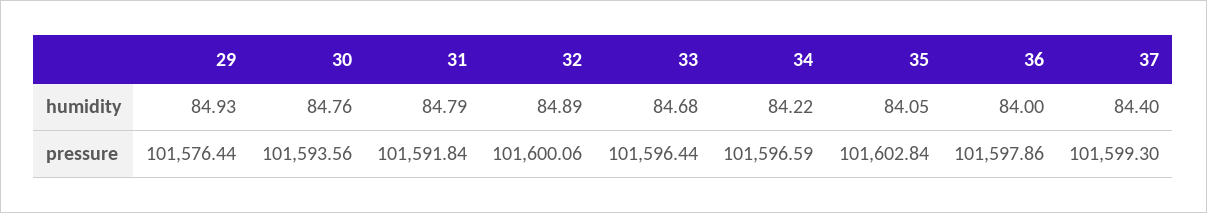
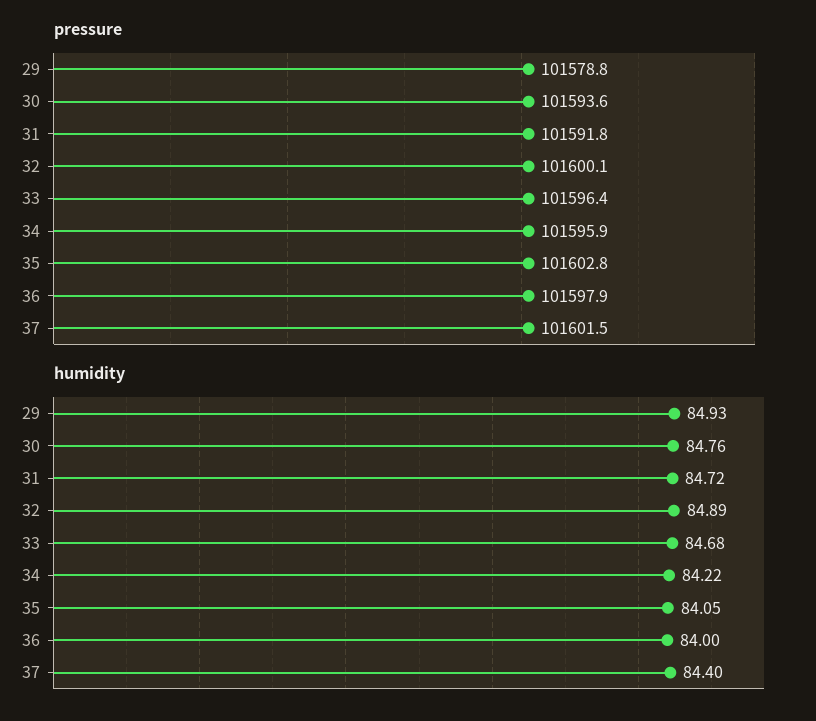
  {
    "humidity": {
      "29": 84.93,
      "30": 84.76,
-     "31": 84.79,
+     "31": 84.72,
      "32": 84.89,
      "33": 84.68,
      "34": 84.22,
      "35": 84.05,
      "36": 84,
      "37": 84.4
    },
    "pressure": {
-     "29": 101576.44,
+     "29": 101578.8,
      "30": 101593.56,
      "31": 101591.84,
      "32": 101600.06,
      "33": 101596.44,
-     "34": 101596.59,
+     "34": 101595.9,
      "35": 101602.84,
      "36": 101597.86,
-     "37": 101599.3
+     "37": 101601.5
    }
  }

